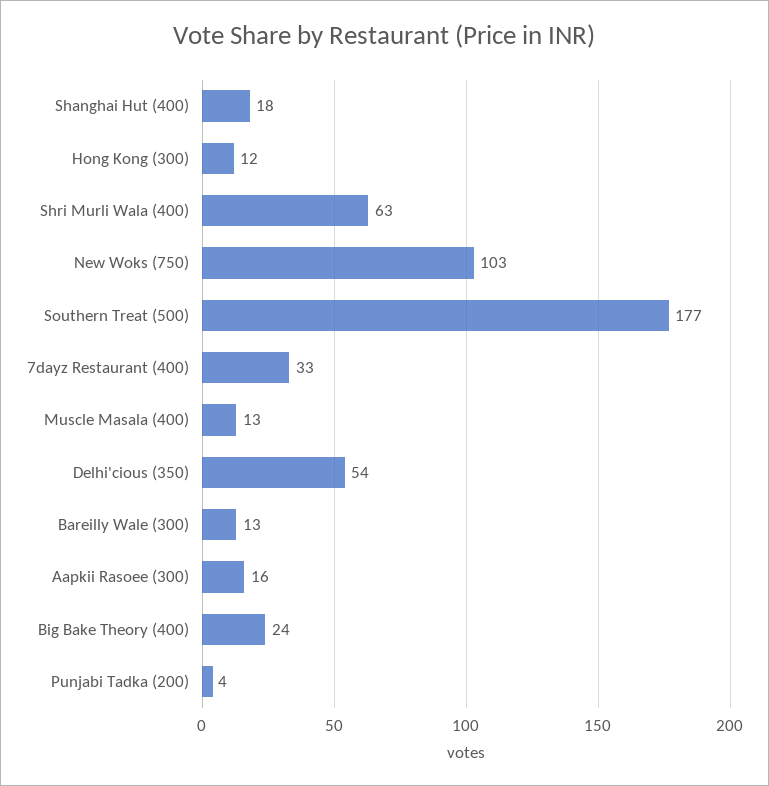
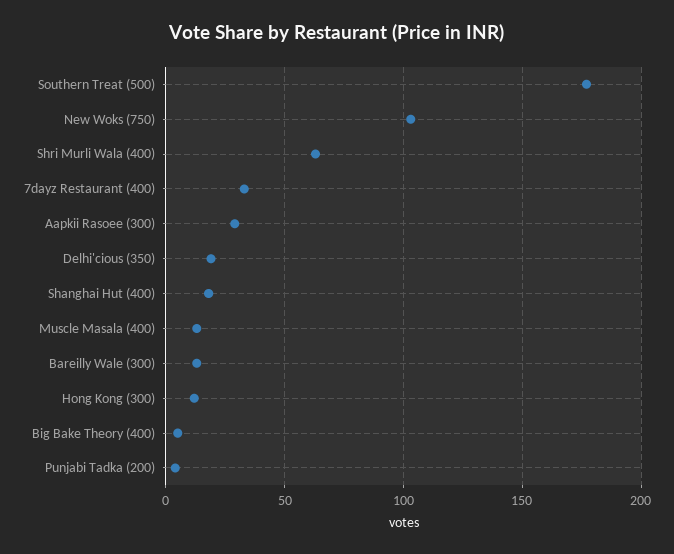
  {
    "Shanghai Hut (400)": 18,
    "Hong Kong (300)": 12,
    "Shri Murli Wala (400)": 63,
    "New Woks (750)": 103,
    "Southern Treat (500)": 177,
    "7dayz Restaurant (400)": 33,
    "Muscle Masala (400)": 13,
-   "Delhi'cious (350)": 54,
+   "Delhi'cious (350)": 20,
    "Bareilly Wale (300)": 13,
-   "Aapkii Rasoee (300)": 16,
+   "Aapkii Rasoee (300)": 30,
-   "Big Bake Theory (400)": 24,
+   "Big Bake Theory (400)": 5,
    "Punjabi Tadka (200)": 4
  }

